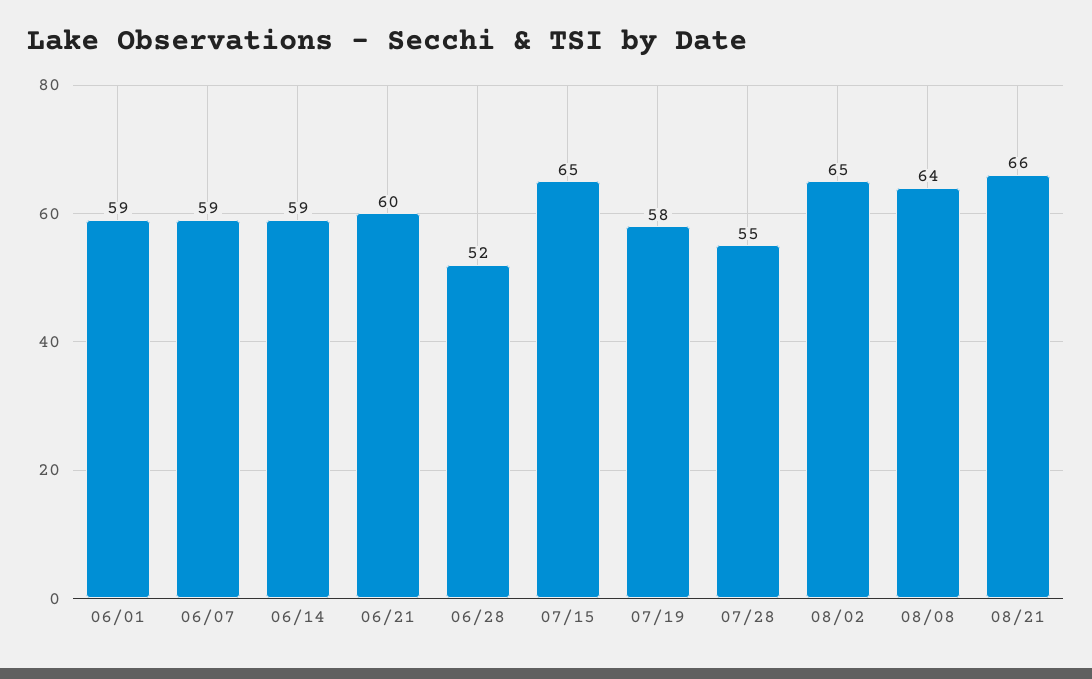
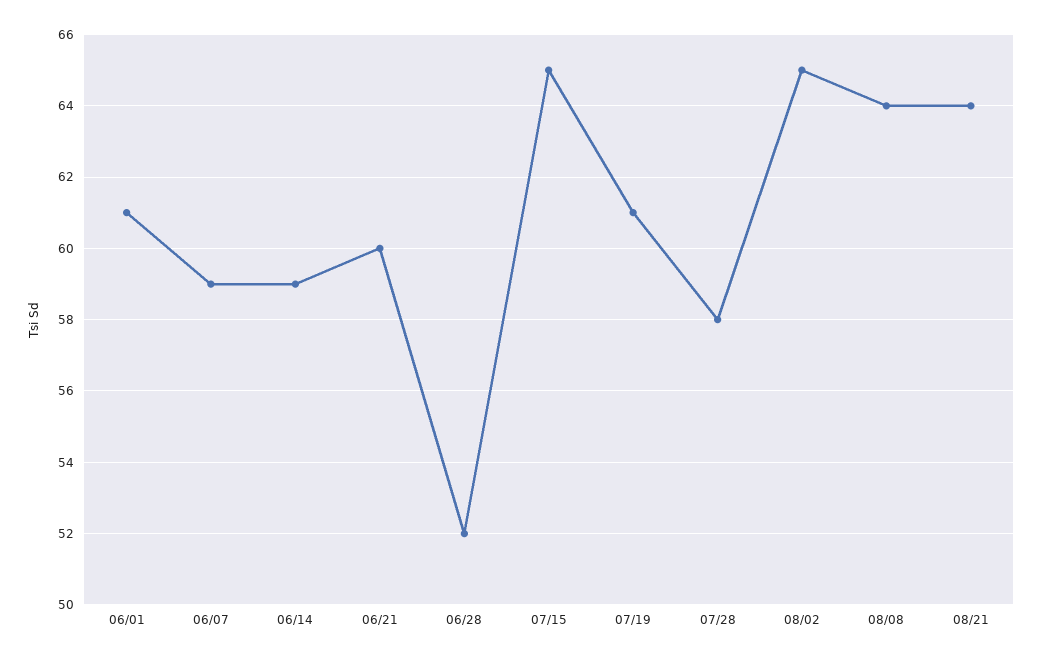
  {
-   "06/01": 59,
+   "06/01": 61,
    "06/07": 59,
    "06/14": 59,
    "06/21": 60,
    "06/28": 52,
    "07/15": 65,
-   "07/19": 58,
+   "07/19": 61,
-   "07/28": 55,
+   "07/28": 58,
    "08/02": 65,
    "08/08": 64,
-   "08/21": 66
+   "08/21": 64
  }

